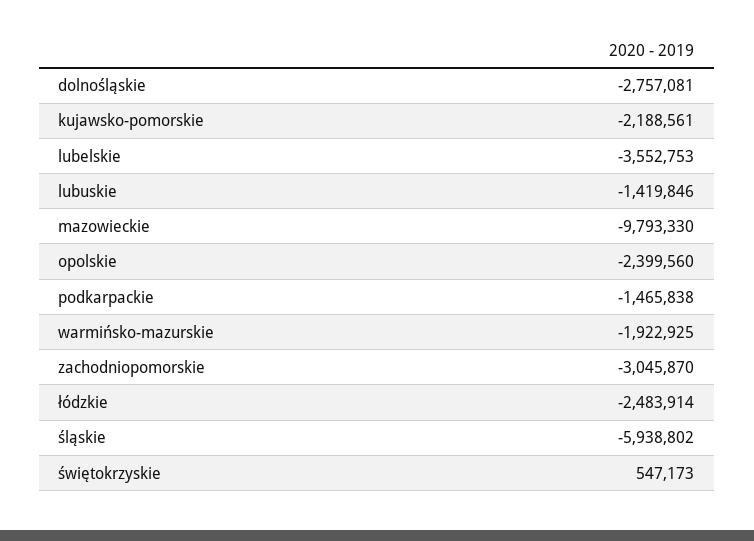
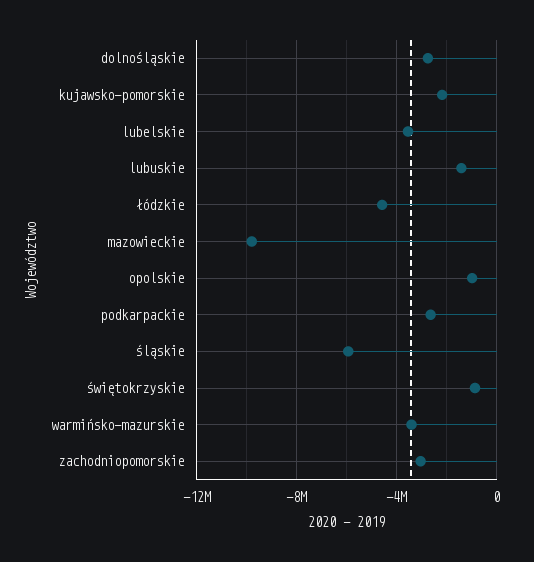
  {
    "dolnośląskie": -2757081,
    "kujawsko-pomorskie": -2188561,
    "lubelskie": -3552753,
    "lubuskie": -1419846,
    "mazowieckie": -9793330,
-   "opolskie": -2399560,
+   "opolskie": -1000000,
-   "podkarpackie": -1465838,
+   "podkarpackie": -2500000,
-   "warmińsko-mazurskie": -1922925,
+   "warmińsko-mazurskie": -3500000,
    "zachodniopomorskie": -3045870,
-   "łódzkie": -2483914,
+   "łódzkie": -4500000,
    "śląskie": -5938802,
-   "świętokrzyskie": 547173
+   "świętokrzyskie": -1000000
  }

